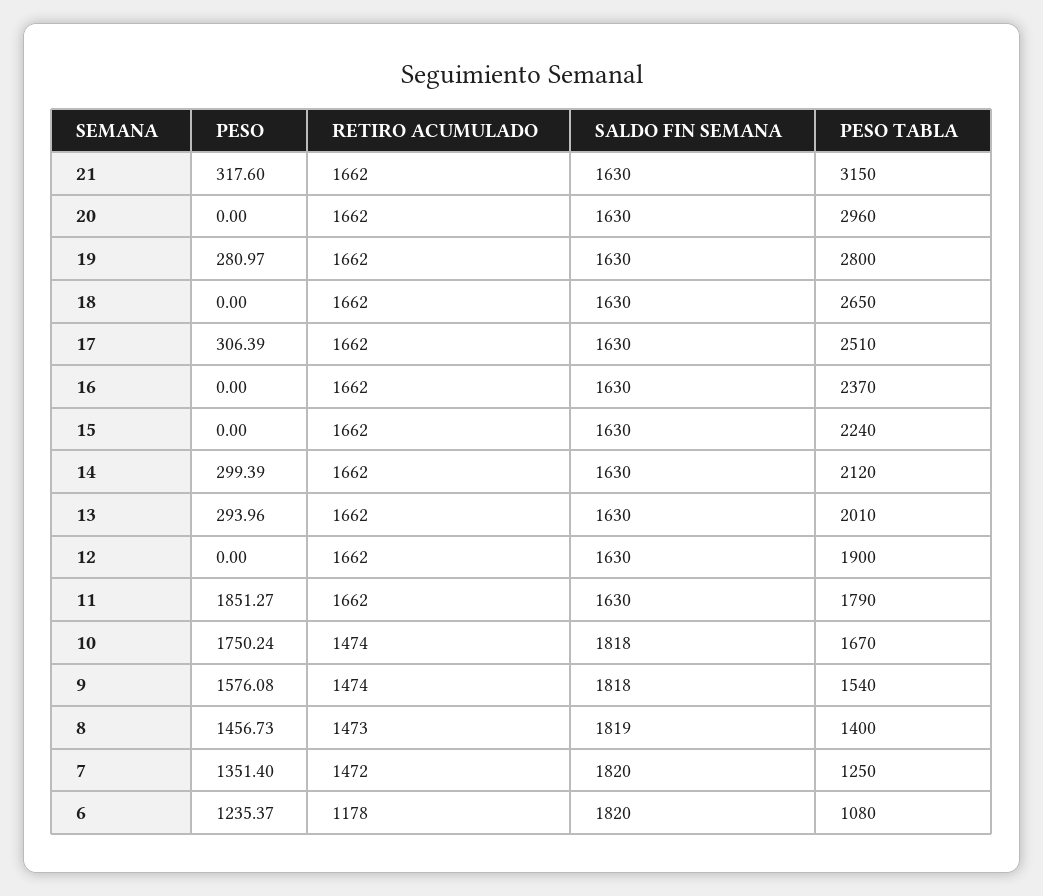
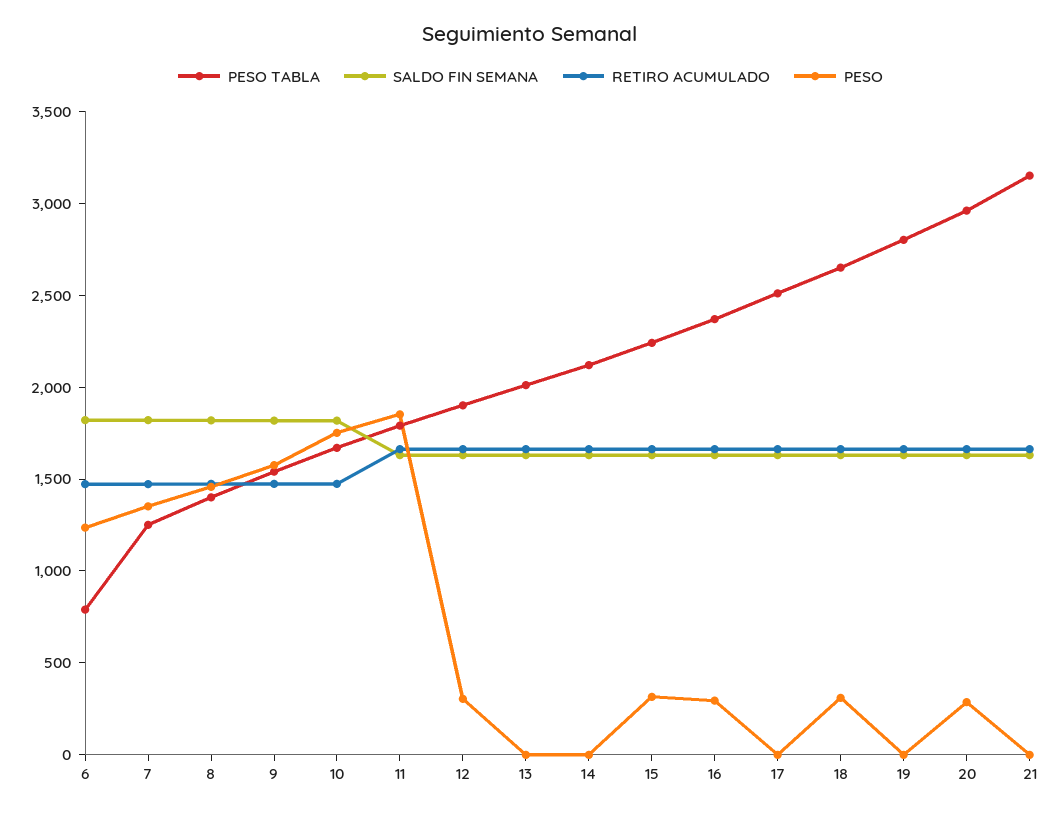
  {
    "PESO": {
-     "21": 317.6,
+     "21": 0,
-     "20": 0,
+     "20": 300,
-     "19": 280.97,
+     "19": 0,
-     "18": 0,
+     "18": 300,
-     "17": 306.39,
+     "17": 0,
-     "16": 0,
+     "16": 300,
-     "15": 0,
+     "15": 300,
-     "14": 299.39,
+     "14": 0,
-     "13": 293.96,
+     "13": 0,
-     "12": 0,
+     "12": 300,
      "11": 1851.27,
      "10": 1750.24,
      "9": 1576.08,
      "8": 1456.73,
      "7": 1351.4,
      "6": 1235.37
    },
    "RETIRO ACUMULADO": {
      "21": 1662,
      "20": 1662,
      "19": 1662,
      "18": 1662,
      "17": 1662,
      "16": 1662,
      "15": 1662,
      "14": 1662,
      "13": 1662,
      "12": 1662,
      "11": 1662,
      "10": 1474,
      "9": 1474,
      "8": 1473,
      "7": 1472,
-     "6": 1178
+     "6": 1500
    },
    "SALDO FIN SEMANA": {
      "21": 1630,
      "20": 1630,
      "19": 1630,
      "18": 1630,
      "17": 1630,
      "16": 1630,
      "15": 1630,
      "14": 1630,
      "13": 1630,
      "12": 1630,
      "11": 1630,
      "10": 1818,
      "9": 1818,
      "8": 1819,
      "7": 1820,
      "6": 1820
    },
    "PESO TABLA": {
      "21": 3150,
      "20": 2960,
      "19": 2800,
      "18": 2650,
      "17": 2510,
      "16": 2370,
      "15": 2240,
      "14": 2120,
      "13": 2010,
      "12": 1900,
      "11": 1790,
      "10": 1670,
      "9": 1540,
      "8": 1400,
      "7": 1250,
-     "6": 1080
+     "6": 800
    }
  }

